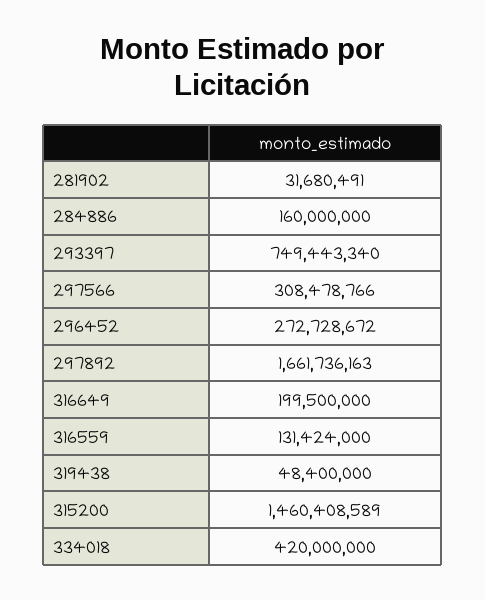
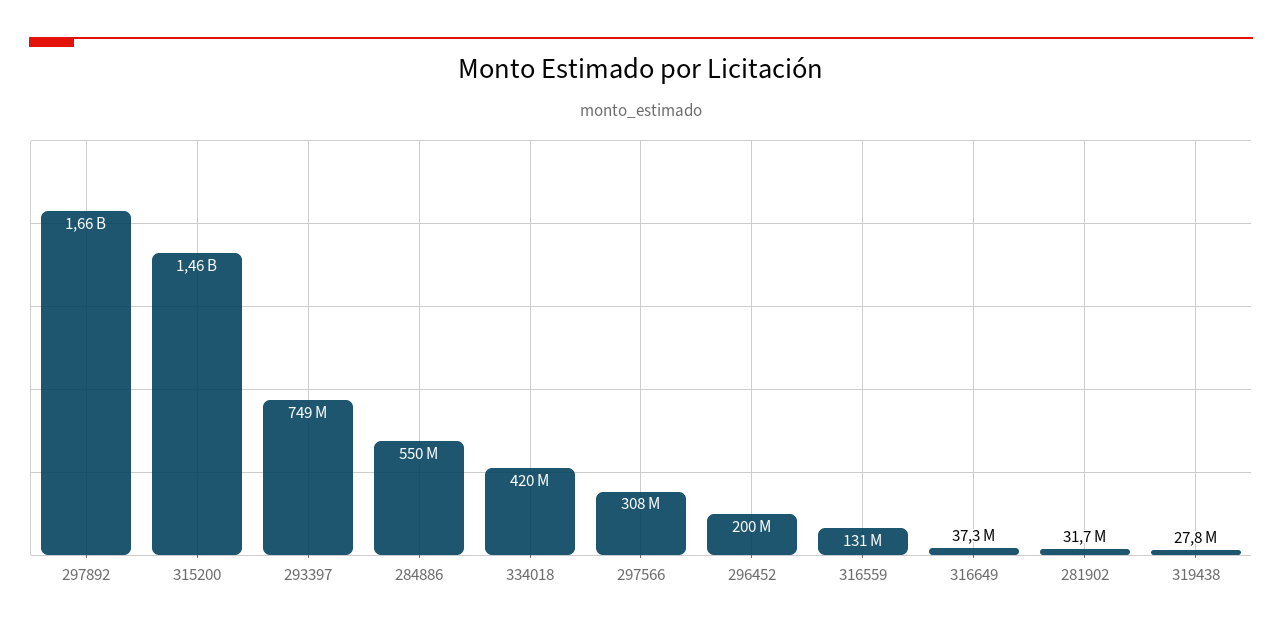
  {
    "281902": 31680491,
-   "284886": 160000000,
+   "284886": 550000000,
    "293397": 749443340,
    "297566": 308478766,
-   "296452": 272728672,
+   "296452": 200000000,
    "297892": 1661736163,
-   "316649": 199500000,
+   "316649": 37300000,
    "316559": 131424000,
-   "319438": 48400000,
+   "319438": 27800000,
    "315200": 1460408589,
    "334018": 420000000
  }

